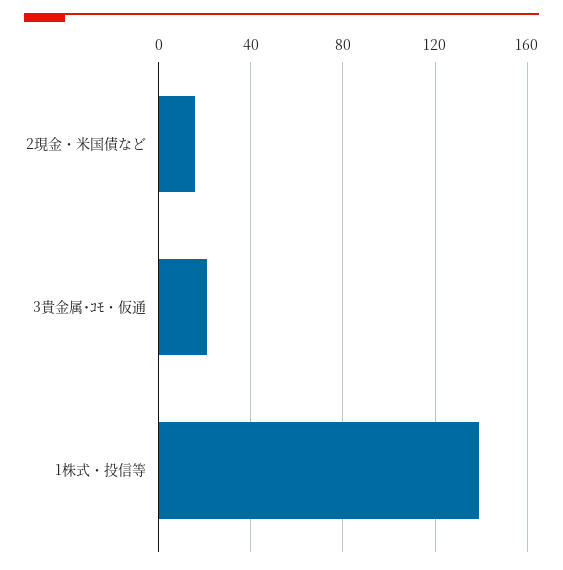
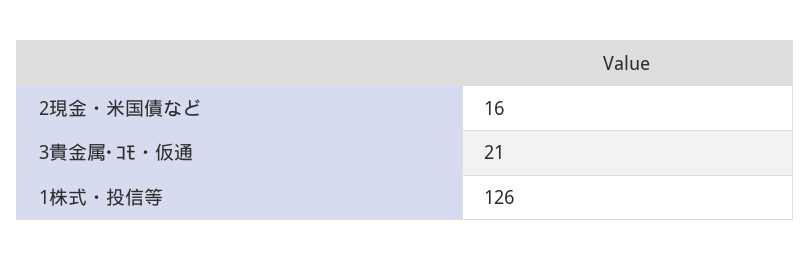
  {
    "2現金・米国債など": 16,
    "3貴金属･ｺﾓ・仮通": 21,
-   "1株式・投信等": 140
+   "1株式・投信等": 126
  }

